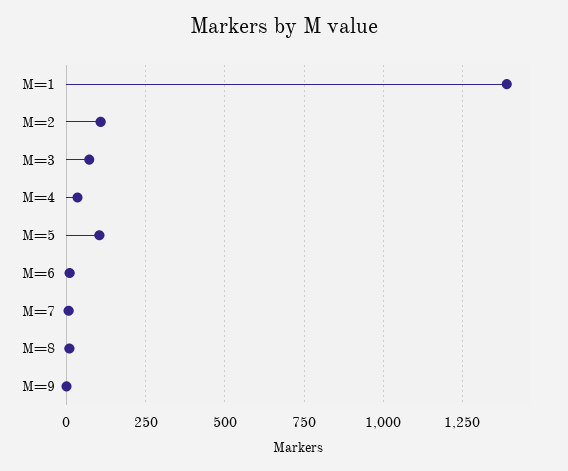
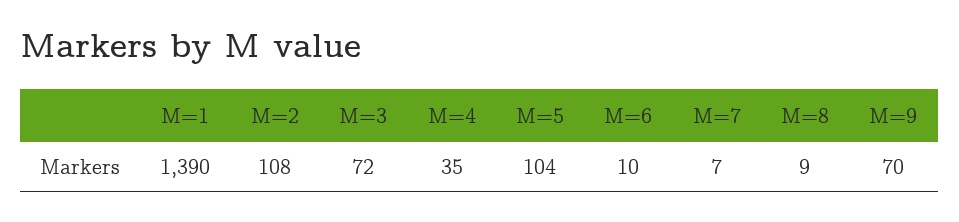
  {
    "M=1": 1390,
    "M=2": 108,
    "M=3": 72,
    "M=4": 35,
    "M=5": 104,
    "M=6": 10,
    "M=7": 7,
    "M=8": 9,
-   "M=9": 0
+   "M=9": 70
  }

